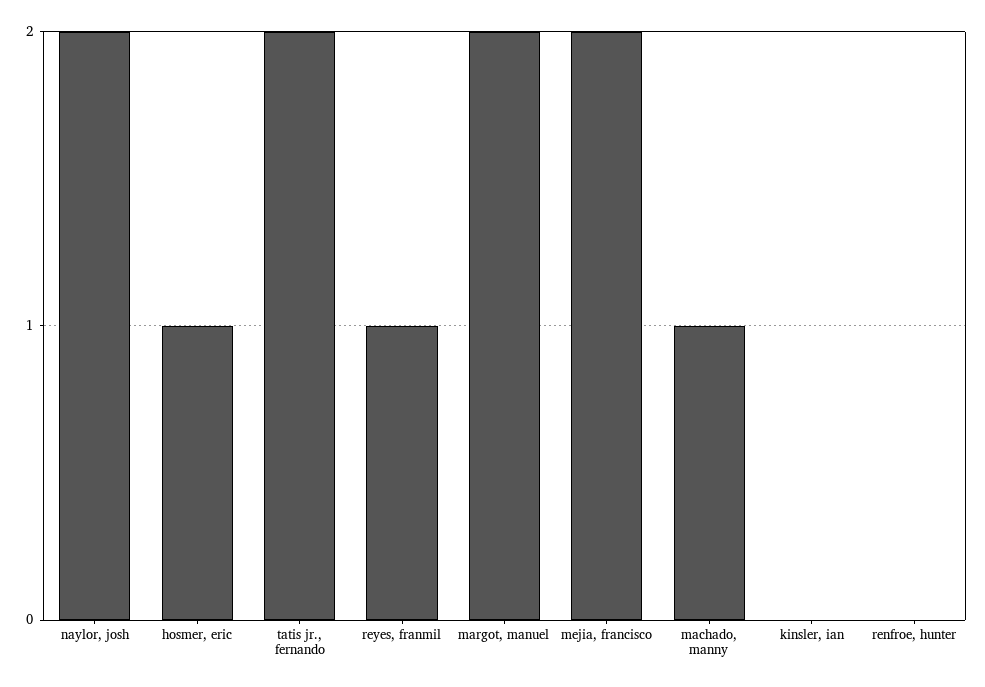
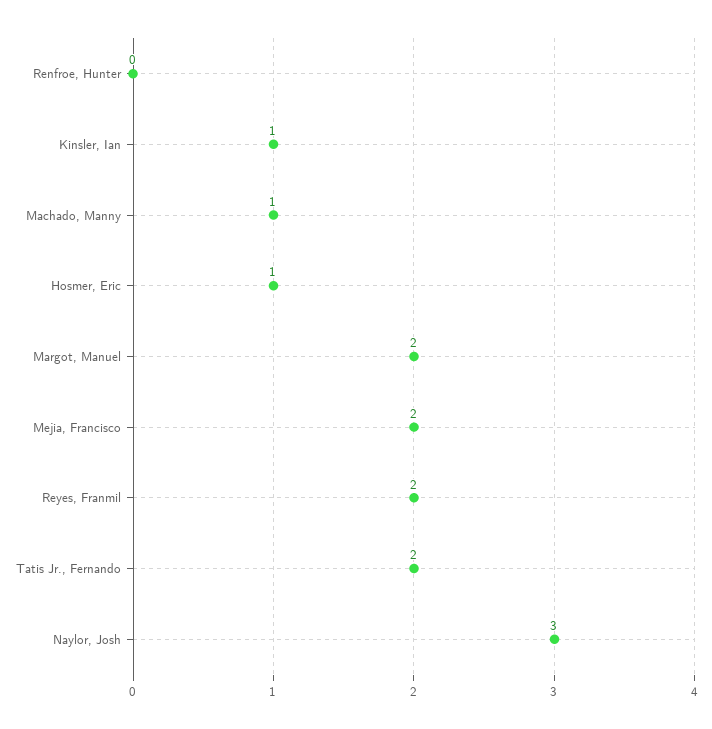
  {
-   "naylor, josh": 2,
+   "naylor, josh": 3,
    "hosmer, eric": 1,
    "tatis jr., fernando": 2,
-   "reyes, franmil": 1,
+   "reyes, franmil": 2,
    "margot, manuel": 2,
    "mejia, francisco": 2,
    "machado, manny": 1,
-   "kinsler, ian": 0,
+   "kinsler, ian": 1,
    "renfroe, hunter": 0
  }

